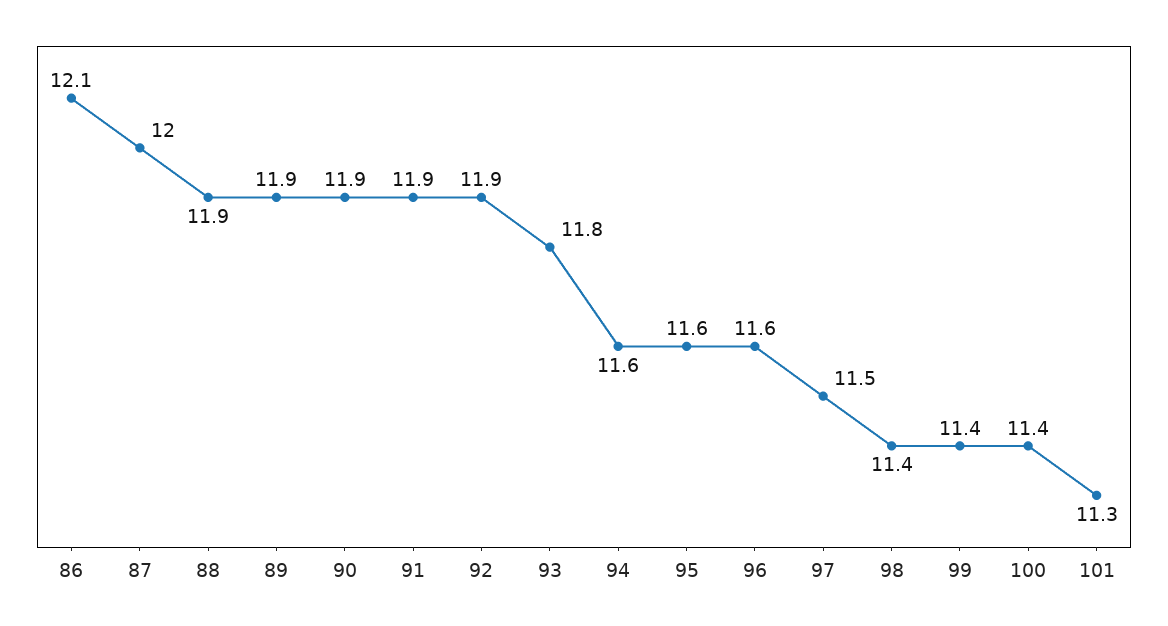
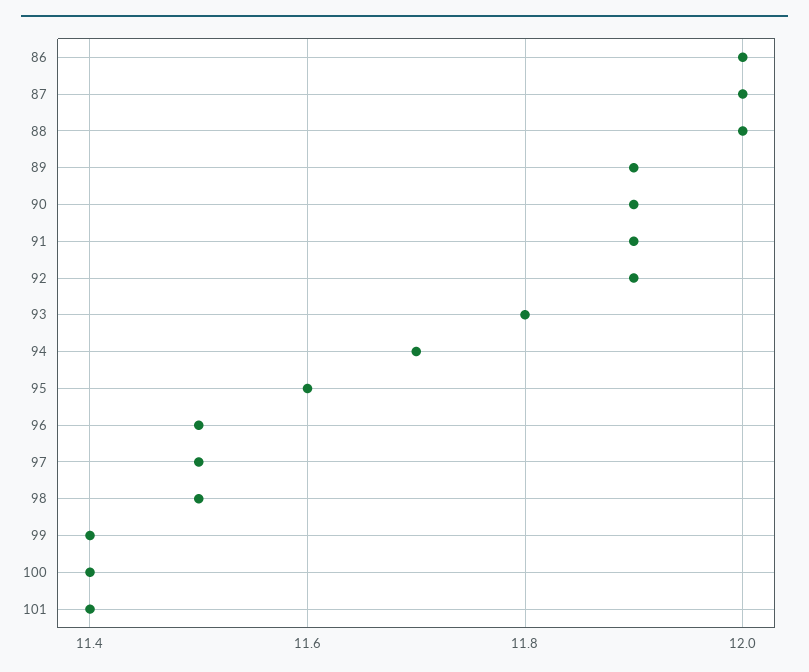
  {
-   "86": 12.1,
+   "86": 12,
    "87": 12,
-   "88": 11.9,
+   "88": 12,
    "89": 11.9,
    "90": 11.9,
    "91": 11.9,
    "92": 11.9,
    "93": 11.8,
-   "94": 11.6,
+   "94": 11.7,
    "95": 11.6,
-   "96": 11.6,
+   "96": 11.5,
    "97": 11.5,
-   "98": 11.4,
+   "98": 11.5,
    "99": 11.4,
    "100": 11.4,
-   "101": 11.3
+   "101": 11.4
  }

